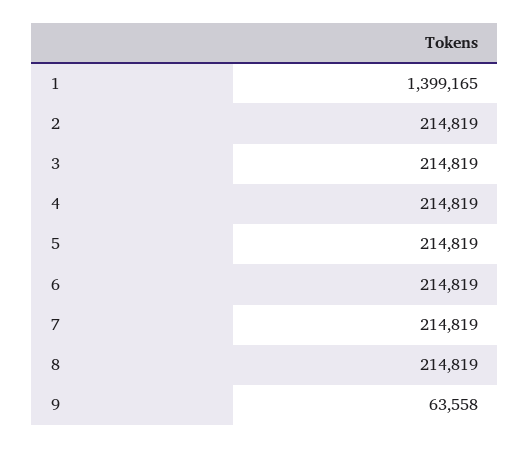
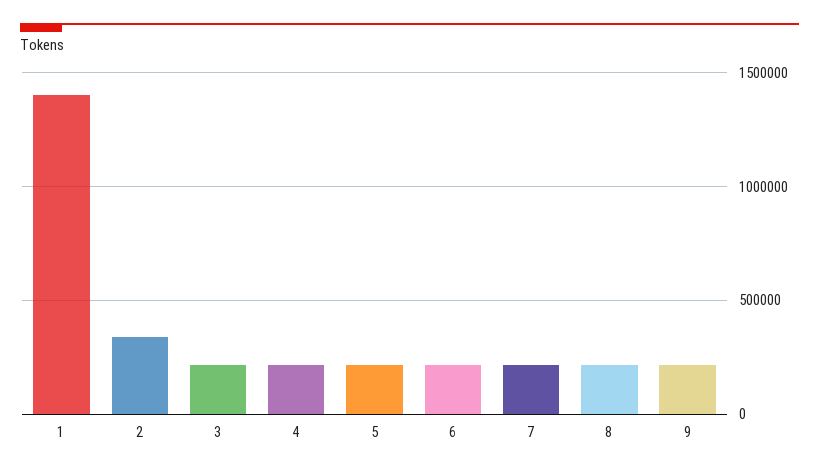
  {
    "1": 1399165,
-   "2": 214819,
+   "2": 350000,
    "3": 214819,
    "4": 214819,
    "5": 214819,
    "6": 214819,
    "7": 214819,
    "8": 214819,
-   "9": 63558
+   "9": 200000
  }

